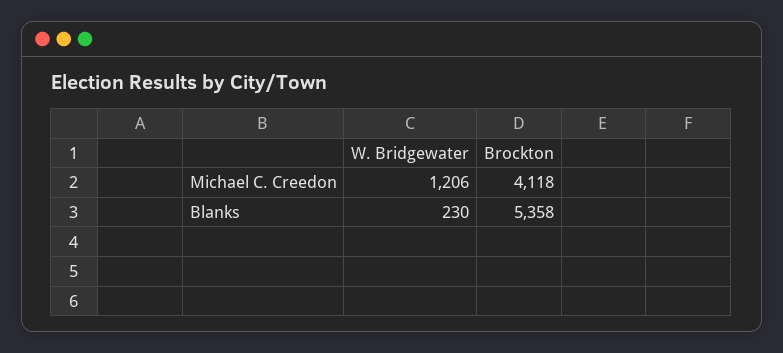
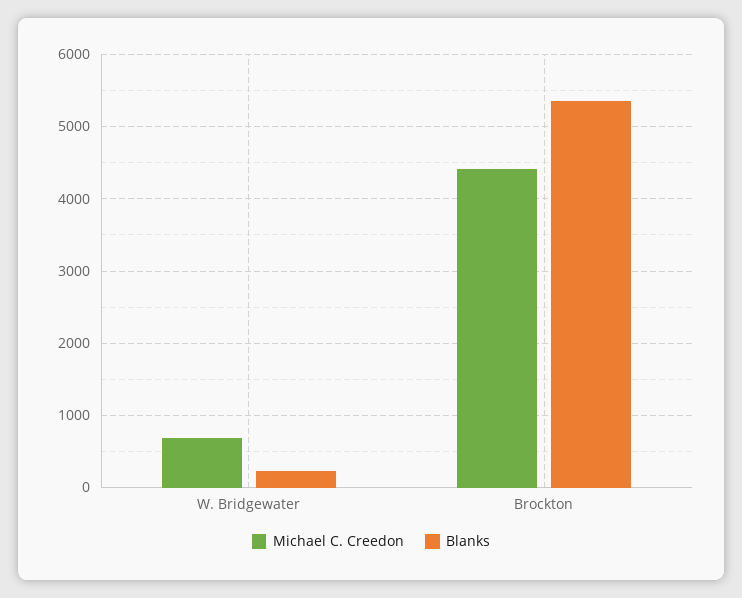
  {
    "Michael C. Creedon": {
-     "W. Bridgewater": 1206,
+     "W. Bridgewater": 700,
-     "Brockton": 4118
+     "Brockton": 4400
    },
    "Blanks": {
      "W. Bridgewater": 230,
      "Brockton": 5358
    }
  }

